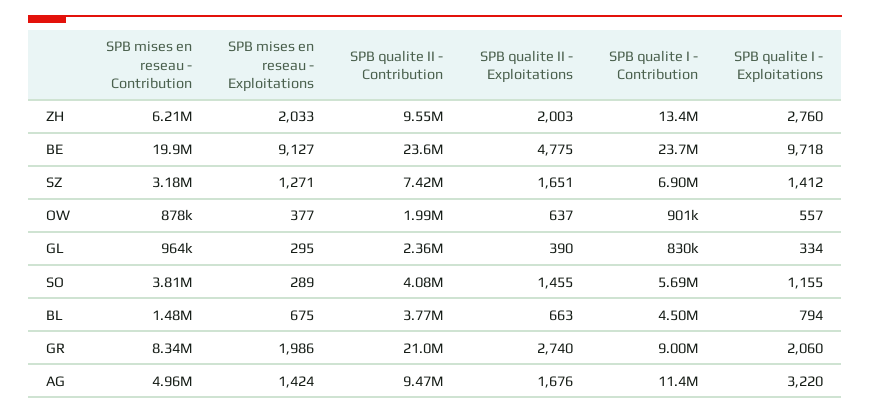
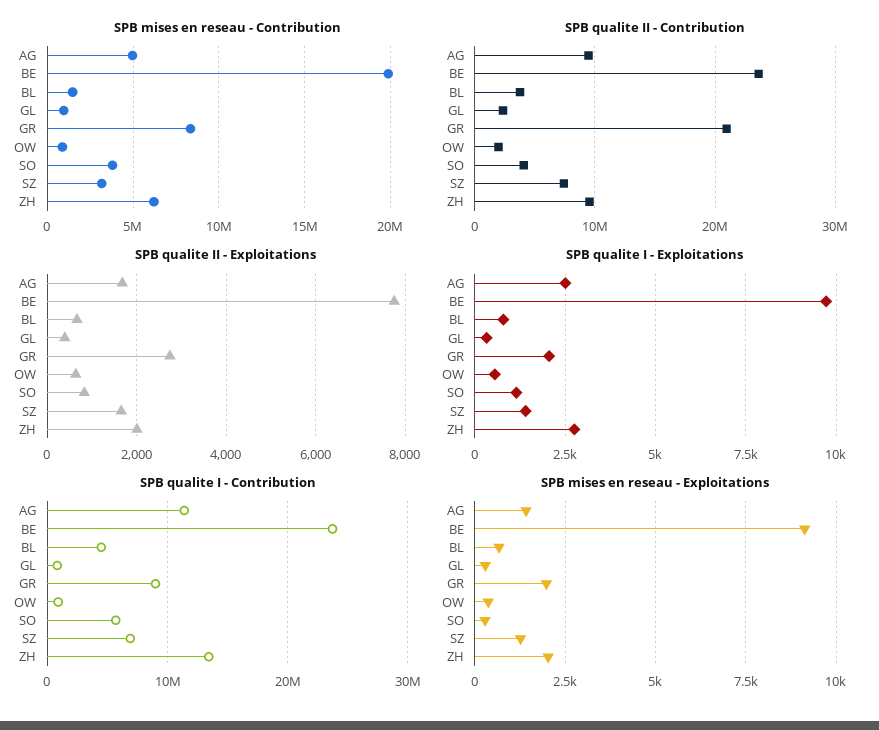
  {
    "SPB mises en reseau - Contribution": {
      "ZH": 6210000,
      "BE": 19900000,
      "SZ": 3180000,
      "OW": 878000,
      "GL": 964000,
      "SO": 3810000,
      "BL": 1480000,
      "GR": 8340000,
      "AG": 4960000
    },
    "SPB mises en reseau - Exploitations": {
      "ZH": 2033,
      "BE": 9127,
      "SZ": 1271,
      "OW": 377,
      "GL": 295,
      "SO": 289,
      "BL": 675,
      "GR": 1986,
      "AG": 1424
    },
    "SPB qualite II - Contribution": {
      "ZH": 9550000,
      "BE": 23600000,
      "SZ": 7420000,
      "OW": 1990000,
      "GL": 2360000,
      "SO": 4080000,
      "BL": 3770000,
      "GR": 21000000,
      "AG": 9470000
    },
    "SPB qualite II - Exploitations": {
      "ZH": 2003,
-     "BE": 4775,
+     "BE": 7800,
      "SZ": 1651,
      "OW": 637,
      "GL": 390,
-     "SO": 1455,
+     "SO": 800,
      "BL": 663,
      "GR": 2740,
      "AG": 1676
    },
    "SPB qualite I - Contribution": {
      "ZH": 13400000,
      "BE": 23700000,
      "SZ": 6900000,
      "OW": 901000,
      "GL": 830000,
      "SO": 5690000,
      "BL": 4500000,
      "GR": 9000000,
      "AG": 11400000
    },
    "SPB qualite I - Exploitations": {
      "ZH": 2760,
      "BE": 9718,
      "SZ": 1412,
      "OW": 557,
      "GL": 334,
      "SO": 1155,
      "BL": 794,
      "GR": 2060,
-     "AG": 3220
+     "AG": 2500
    }
  }

